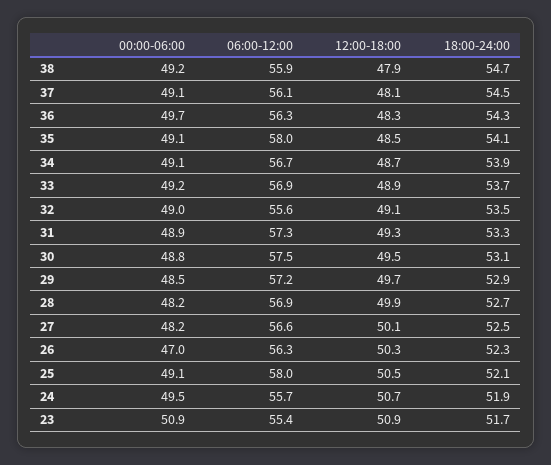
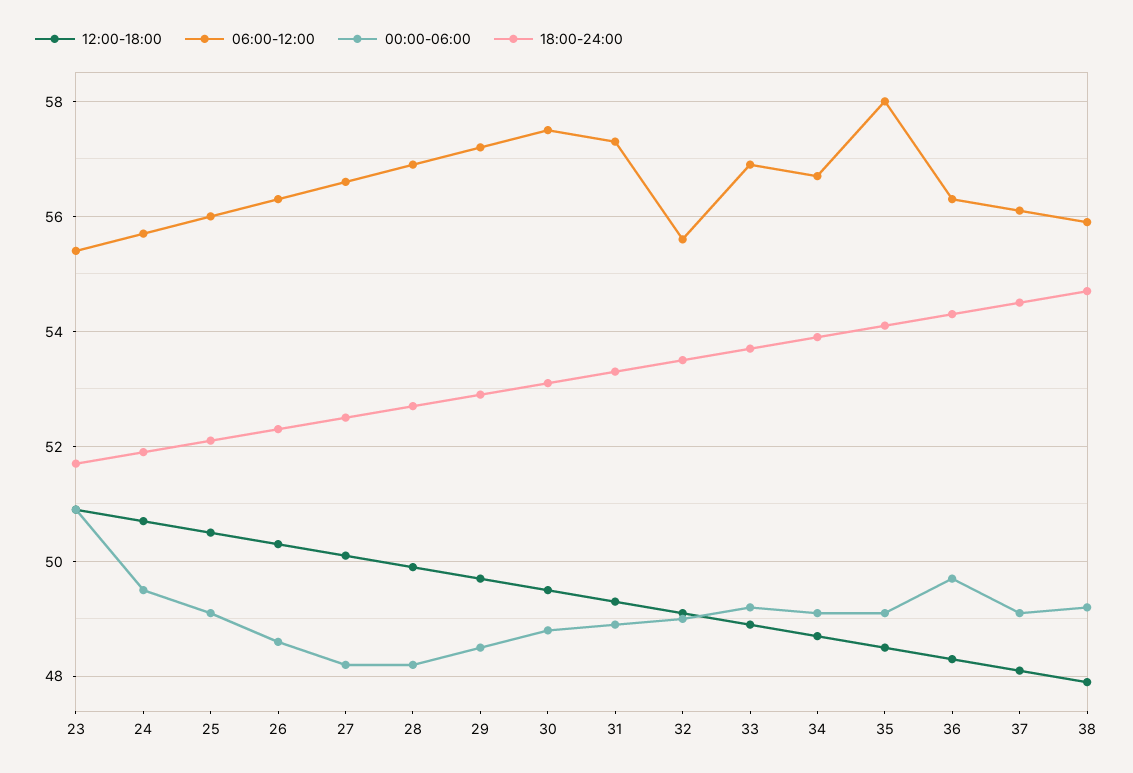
  {
    "00:00-06:00": {
      "38": 49.2,
      "37": 49.1,
      "36": 49.7,
      "35": 49.1,
      "34": 49.1,
      "33": 49.2,
      "32": 49,
      "31": 48.9,
      "30": 48.8,
      "29": 48.5,
      "28": 48.2,
      "27": 48.2,
-     "26": 47,
+     "26": 48.5,
      "25": 49.1,
      "24": 49.5,
      "23": 50.9
    },
    "06:00-12:00": {
      "38": 55.9,
      "37": 56.1,
      "36": 56.3,
      "35": 58,
      "34": 56.7,
      "33": 56.9,
      "32": 55.6,
      "31": 57.3,
      "30": 57.5,
      "29": 57.2,
      "28": 56.9,
      "27": 56.6,
      "26": 56.3,
-     "25": 58,
+     "25": 56,
      "24": 55.7,
      "23": 55.4
    },
    "12:00-18:00": {
      "38": 47.9,
      "37": 48.1,
      "36": 48.3,
      "35": 48.5,
      "34": 48.7,
      "33": 48.9,
      "32": 49.1,
      "31": 49.3,
      "30": 49.5,
      "29": 49.7,
      "28": 49.9,
      "27": 50.1,
      "26": 50.3,
      "25": 50.5,
      "24": 50.7,
      "23": 50.9
    },
    "18:00-24:00": {
      "38": 54.7,
      "37": 54.5,
      "36": 54.3,
      "35": 54.1,
      "34": 53.9,
      "33": 53.7,
      "32": 53.5,
      "31": 53.3,
      "30": 53.1,
      "29": 52.9,
      "28": 52.7,
      "27": 52.5,
      "26": 52.3,
      "25": 52.1,
      "24": 51.9,
      "23": 51.7
    }
  }

